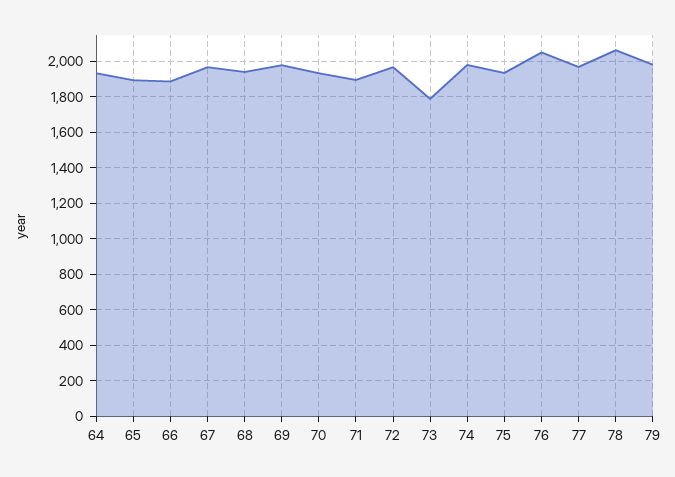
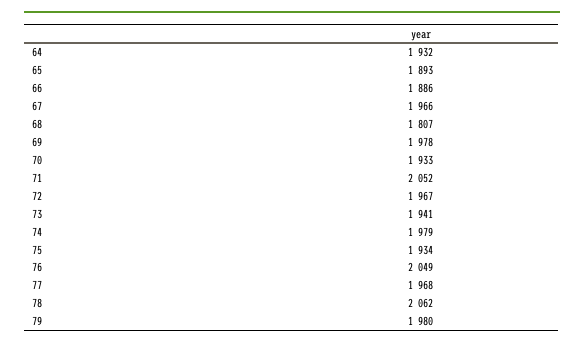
  {
    "64": 1932,
    "65": 1893,
    "66": 1886,
    "67": 1966,
-   "68": 1950,
+   "68": 1807,
    "69": 1978,
    "70": 1933,
-   "71": 1900,
+   "71": 2052,
    "72": 1967,
-   "73": 1800,
+   "73": 1941,
    "74": 1979,
    "75": 1934,
    "76": 2049,
    "77": 1968,
    "78": 2062,
    "79": 1980
  }

